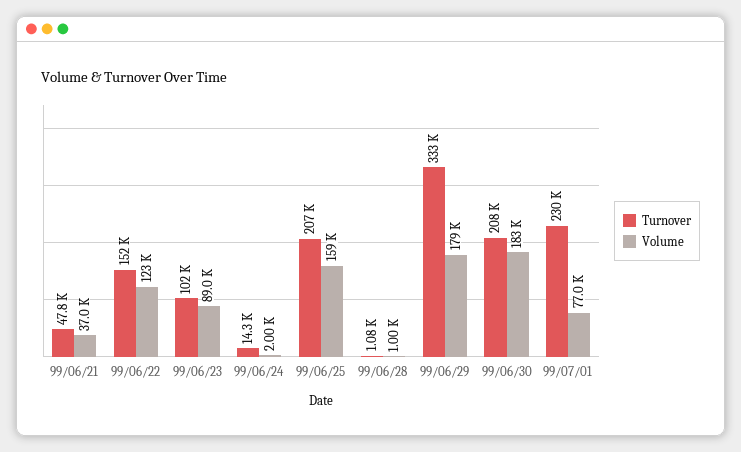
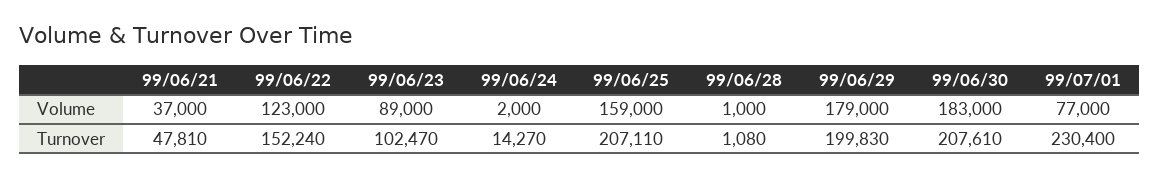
  {
    "Turnover": {
      "99/06/21": 47810,
      "99/06/22": 152240,
      "99/06/23": 102470,
      "99/06/24": 14270,
      "99/06/25": 207110,
      "99/06/28": 1080,
-     "99/06/29": 333000,
+     "99/06/29": 199830,
      "99/06/30": 207610,
      "99/07/01": 230400
    },
    "Volume": {
      "99/06/21": 37000,
      "99/06/22": 123000,
      "99/06/23": 89000,
      "99/06/24": 2000,
      "99/06/25": 159000,
      "99/06/28": 1000,
      "99/06/29": 179000,
      "99/06/30": 183000,
      "99/07/01": 77000
    }
  }

